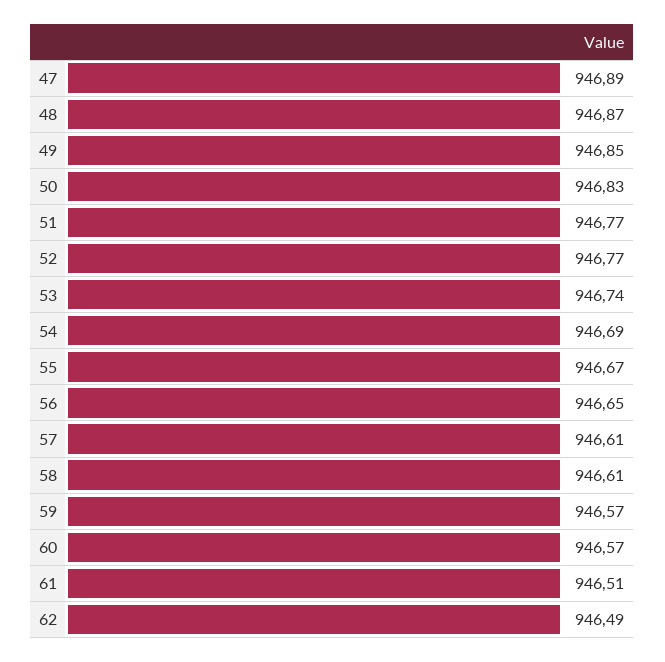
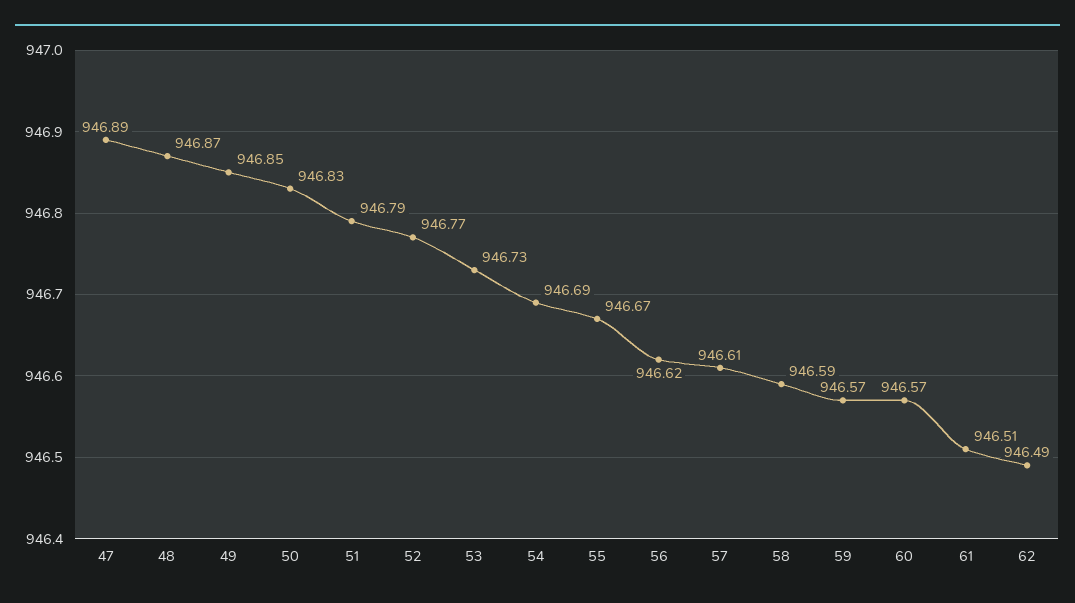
  {
    "47": 946.89,
    "48": 946.87,
    "49": 946.85,
    "50": 946.83,
-   "51": 946.77,
+   "51": 946.79,
    "52": 946.77,
-   "53": 946.74,
+   "53": 946.73,
    "54": 946.69,
    "55": 946.67,
-   "56": 946.65,
+   "56": 946.62,
    "57": 946.61,
-   "58": 946.61,
+   "58": 946.59,
    "59": 946.57,
    "60": 946.57,
    "61": 946.51,
    "62": 946.49
  }

